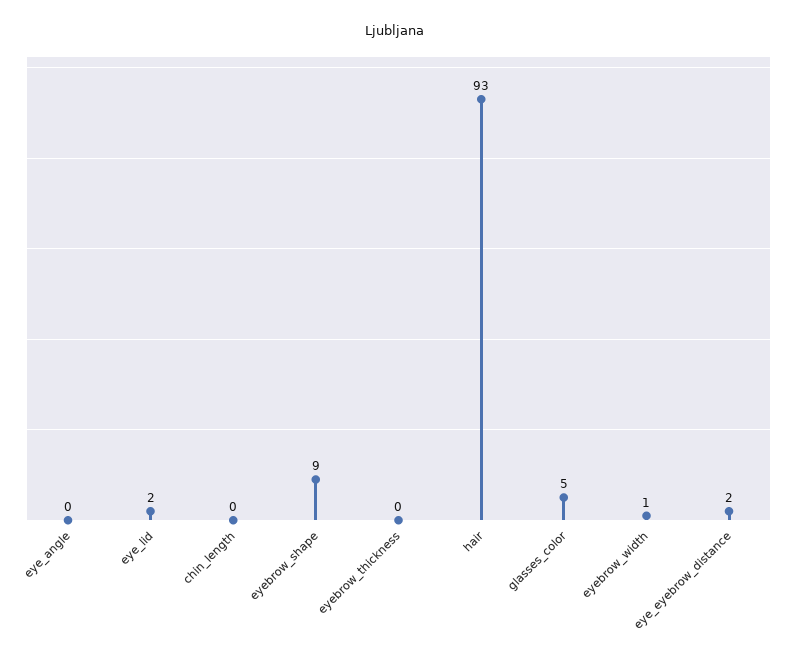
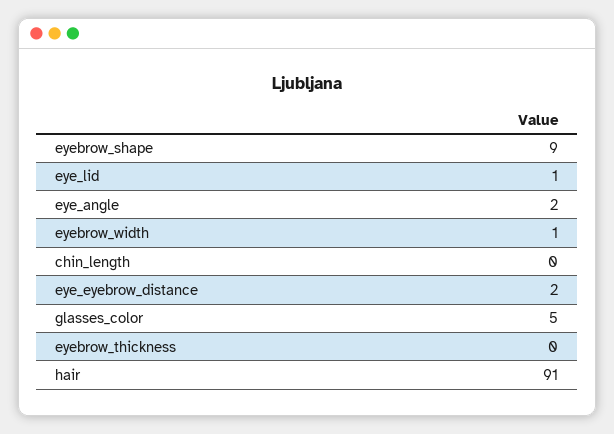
  {
-   "eye_angle": 0,
+   "eye_angle": 2,
-   "eye_lid": 2,
+   "eye_lid": 1,
    "chin_length": 0,
    "eyebrow_shape": 9,
    "eyebrow_thickness": 0,
-   "hair": 93,
+   "hair": 91,
    "glasses_color": 5,
    "eyebrow_width": 1,
    "eye_eyebrow_distance": 2
  }

